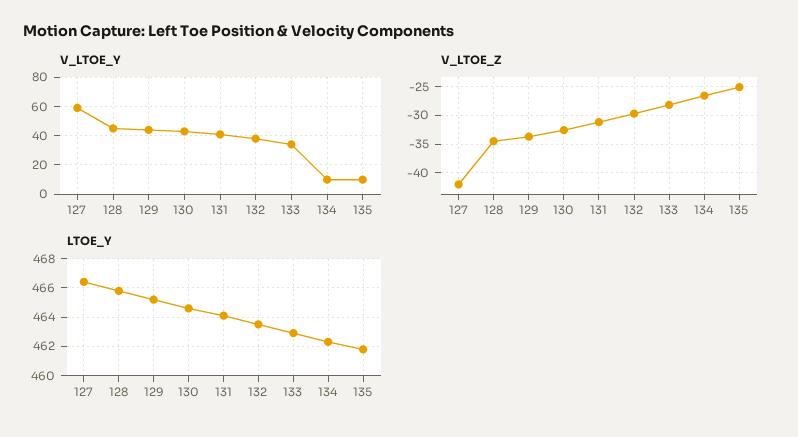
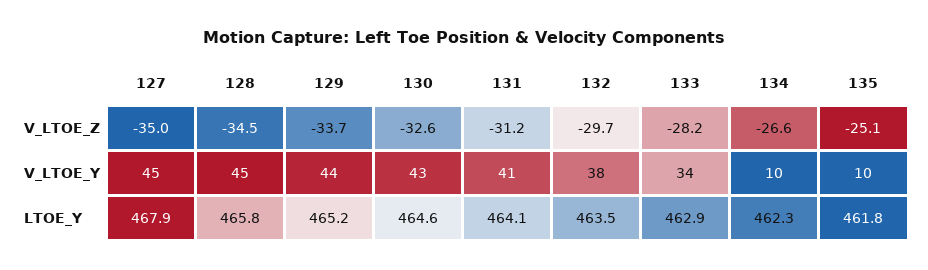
  {
    "V_LTOE_Y": {
-     "127": 60,
+     "127": 45,
      "128": 45,
      "129": 44,
      "130": 43,
      "131": 41,
      "132": 38,
      "133": 34,
      "134": 10,
      "135": 10
    },
    "V_LTOE_Z": {
-     "127": -42.5,
+     "127": -35,
      "128": -34.5,
      "129": -33.7,
      "130": -32.6,
      "131": -31.2,
      "132": -29.7,
      "133": -28.2,
      "134": -26.6,
      "135": -25.1
    },
    "LTOE_Y": {
-     "127": 466.5,
+     "127": 467.9,
      "128": 465.8,
      "129": 465.2,
      "130": 464.6,
      "131": 464.1,
      "132": 463.5,
      "133": 462.9,
      "134": 462.3,
      "135": 461.8
    }
  }

